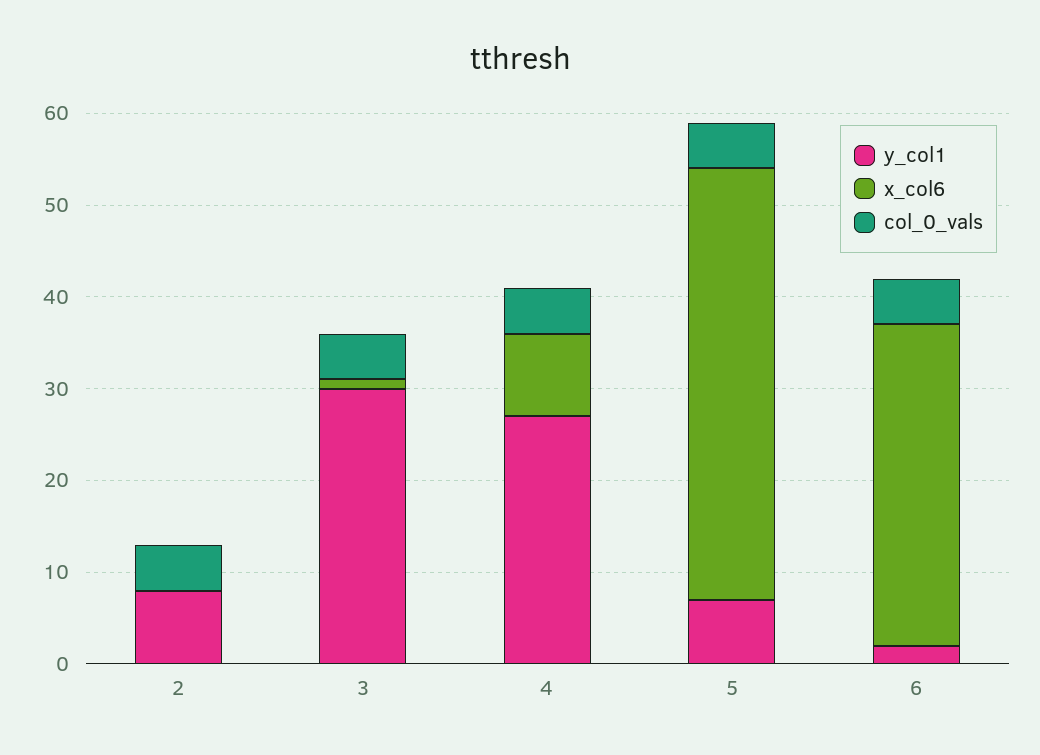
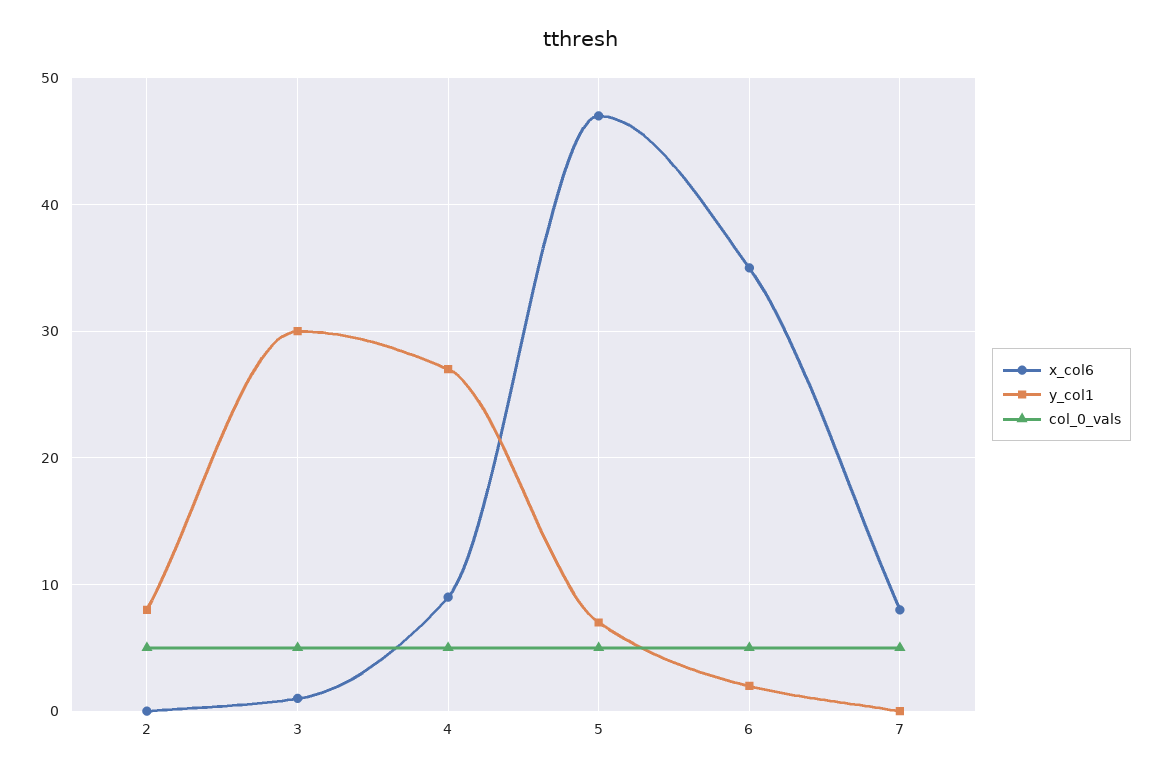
  {
    "y_col1": {
      "2": 8,
      "3": 30,
      "4": 27,
      "5": 7,
-     "6": 2
+     "6": 2,
+     "7": 0
    },
    "x_col6": {
      "2": 0,
      "3": 1,
      "4": 9,
      "5": 47,
-     "6": 35
+     "6": 35,
+     "7": 8
    },
    "col_0_vals": {
      "2": 5,
      "3": 5,
      "4": 5,
      "5": 5,
-     "6": 5
+     "6": 5,
+     "7": 5
    }
  }

